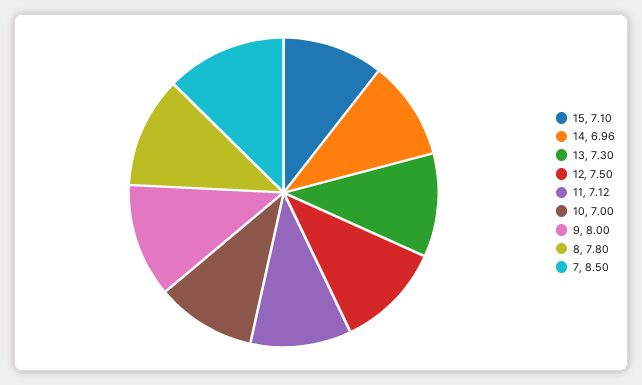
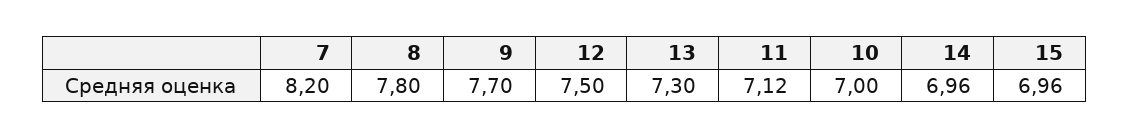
  {
-   "15": 7.1,
+   "15": 6.96,
    "14": 6.96,
    "13": 7.3,
    "12": 7.5,
    "11": 7.12,
    "10": 7,
-   "9": 8,
+   "9": 7.7,
    "8": 7.8,
-   "7": 8.5
+   "7": 8.2
  }

